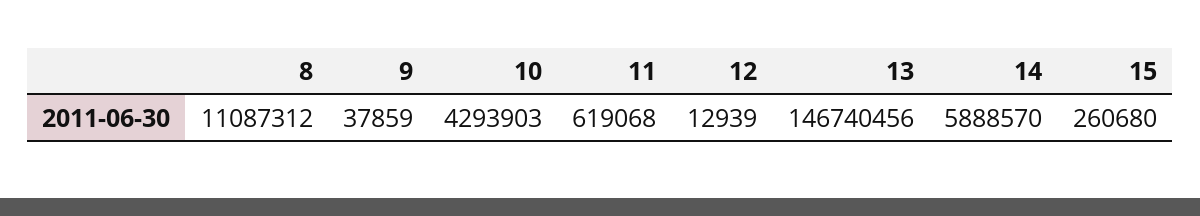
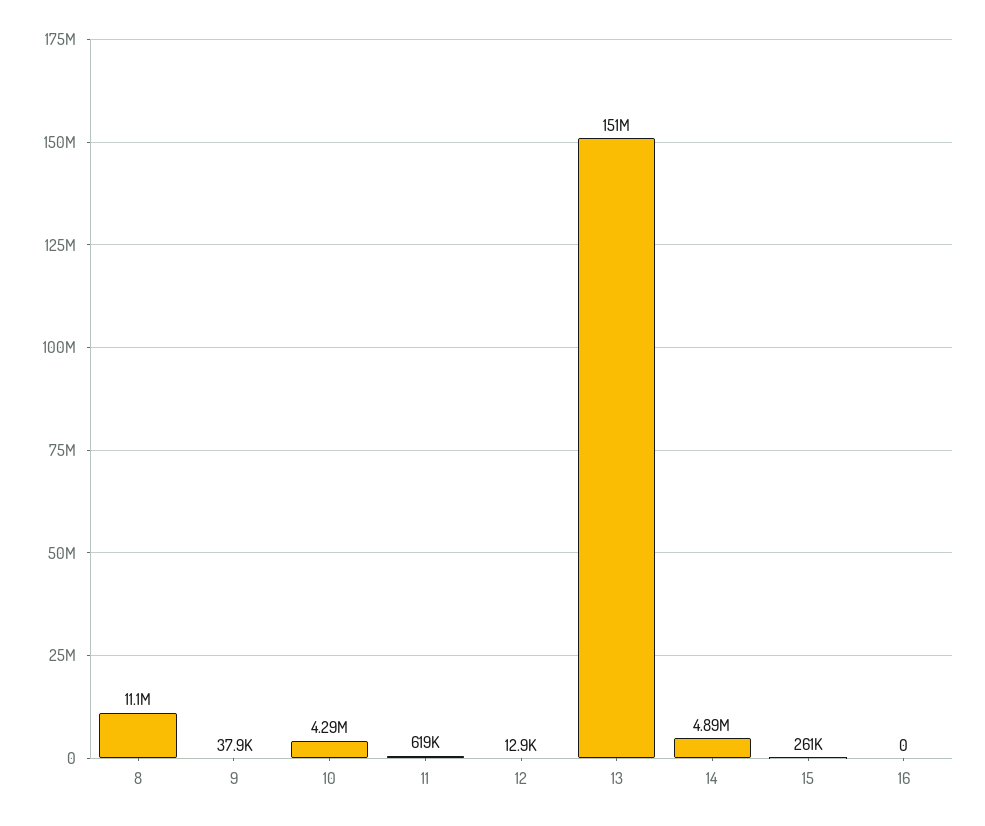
  {
    "8": 11087312,
    "9": 37859,
    "10": 4293903,
    "11": 619068,
    "12": 12939,
-   "13": 146740456,
+   "13": 151000000,
-   "14": 5888570,
+   "14": 4890000,
-   "15": 260680
+   "15": 260680,
+   "16": 0
  }

